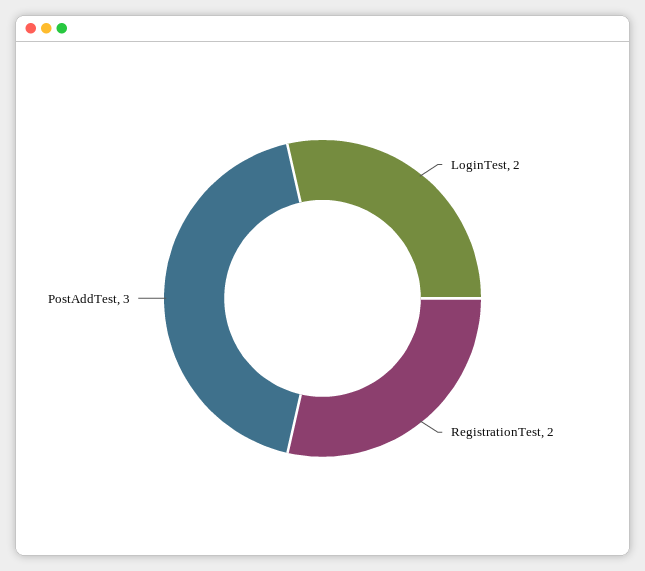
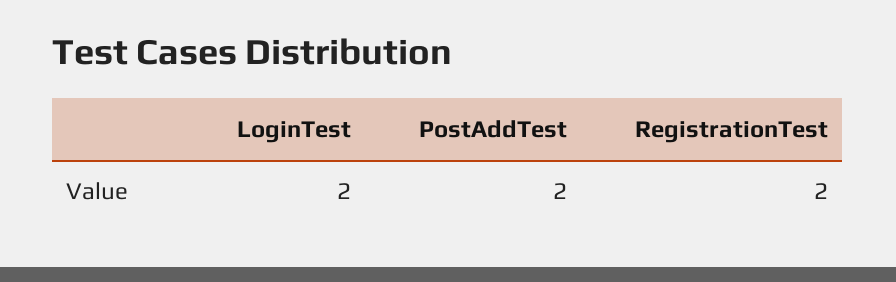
  {
    "LoginTest": 2,
    "RegistrationTest": 2,
-   "PostAddTest": 3
+   "PostAddTest": 2
  }

